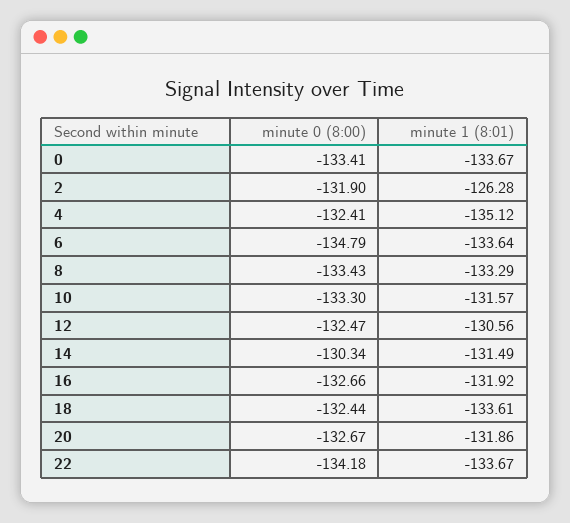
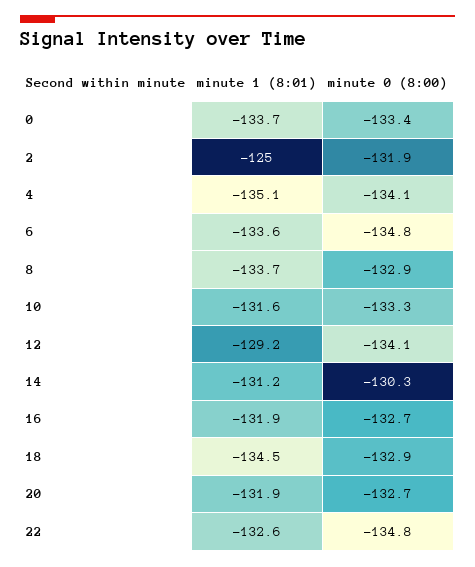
  {
    "minute 0 (8:00)": {
      "0": -133.41,
      "2": -131.9,
-     "4": -132.41,
+     "4": -134.1,
      "6": -134.79,
-     "8": -133.43,
+     "8": -132.9,
      "10": -133.3,
-     "12": -132.47,
+     "12": -134.1,
      "14": -130.34,
      "16": -132.66,
-     "18": -132.44,
+     "18": -132.9,
      "20": -132.67,
-     "22": -134.18
+     "22": -134.8
    },
    "minute 1 (8:01)": {
      "0": -133.67,
-     "2": -126.28,
+     "2": -125,
      "4": -135.12,
      "6": -133.64,
-     "8": -133.29,
+     "8": -133.7,
      "10": -131.57,
-     "12": -130.56,
+     "12": -129.2,
-     "14": -131.49,
+     "14": -131.2,
      "16": -131.92,
-     "18": -133.61,
+     "18": -134.5,
      "20": -131.86,
-     "22": -133.67
+     "22": -132.6
    }
  }

